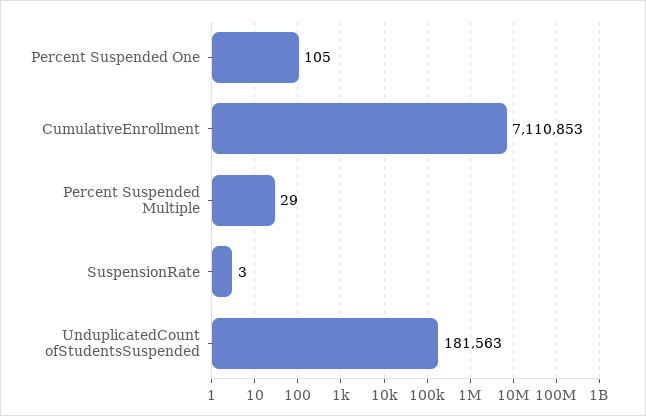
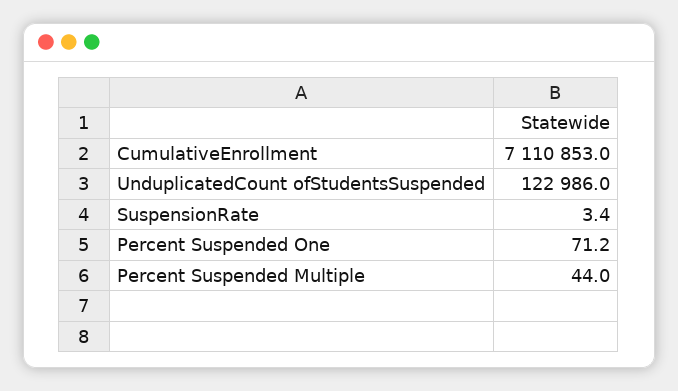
  {
-   "Percent Suspended One": 105,
+   "Percent Suspended One": 71.2,
    "CumulativeEnrollment": 7110853,
-   "Percent Suspended Multiple": 29,
+   "Percent Suspended Multiple": 44,
    "SuspensionRate": 3.4,
-   "UnduplicatedCount ofStudentsSuspended": 181563
+   "UnduplicatedCount ofStudentsSuspended": 122986
  }

